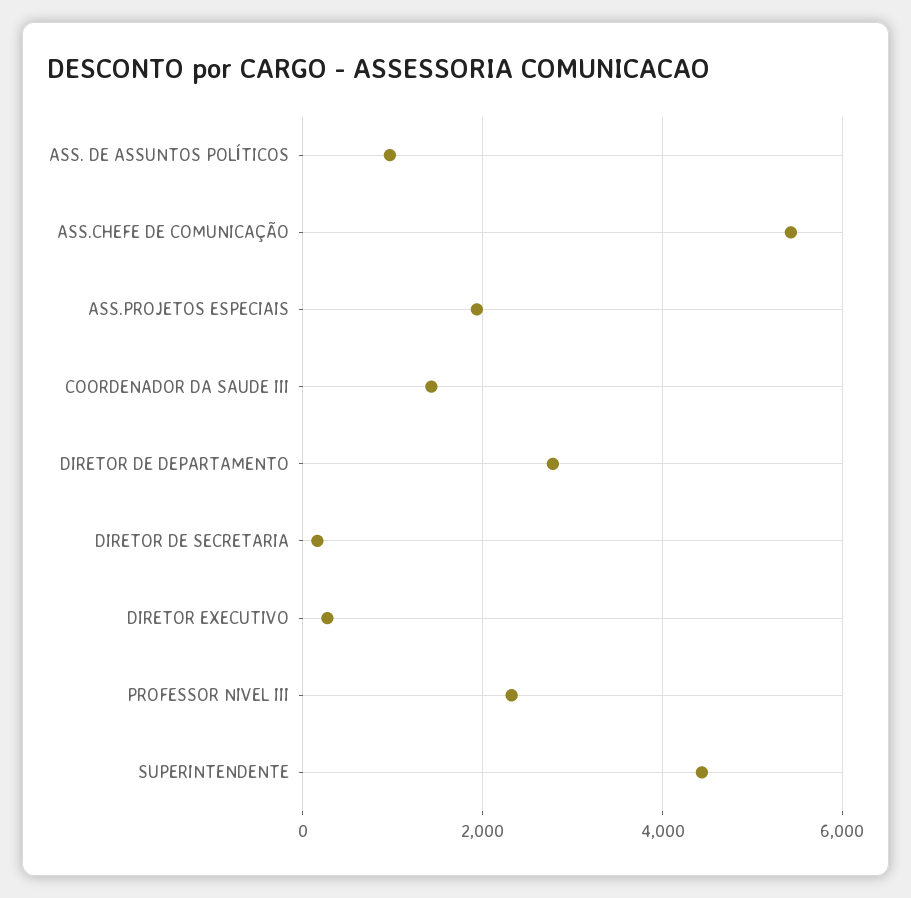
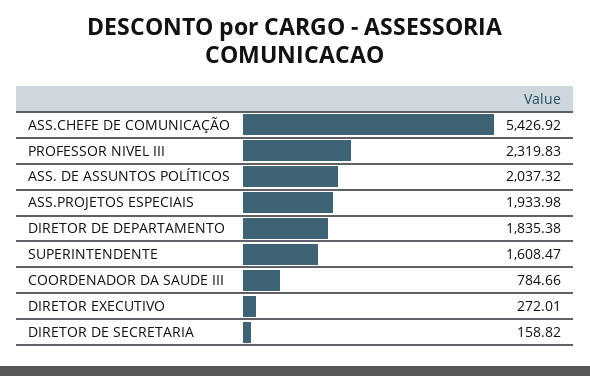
  {
-   "ASS. DE ASSUNTOS POLÍTICOS": 1000,
+   "ASS. DE ASSUNTOS POLÍTICOS": 2037.32,
    "ASS.CHEFE DE COMUNICAÇÃO": 5426.92,
    "ASS.PROJETOS ESPECIAIS": 1933.98,
-   "COORDENADOR DA SAUDE III": 1400,
+   "COORDENADOR DA SAUDE III": 784.66,
-   "DIRETOR DE DEPARTAMENTO": 2800,
+   "DIRETOR DE DEPARTAMENTO": 1835.38,
    "DIRETOR DE SECRETARIA": 158.82,
    "DIRETOR EXECUTIVO": 272.01,
    "PROFESSOR NIVEL III": 2319.83,
-   "SUPERINTENDENTE": 4400
+   "SUPERINTENDENTE": 1608.47
  }

